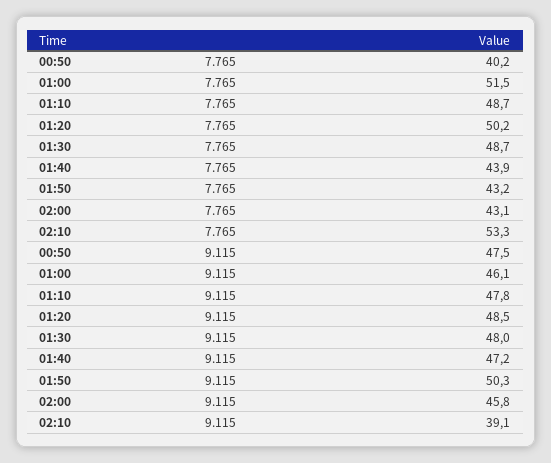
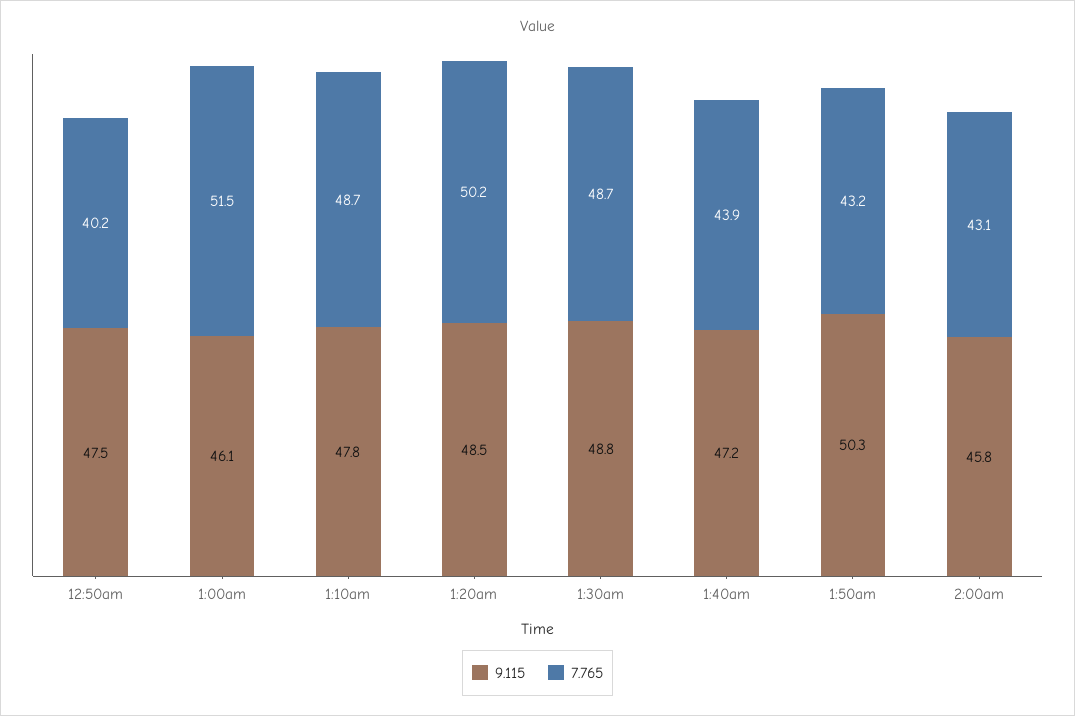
  {
    "7.765": {
      "00:50": 40.2,
      "01:00": 51.5,
      "01:10": 48.7,
      "01:20": 50.2,
      "01:30": 48.7,
      "01:40": 43.9,
      "01:50": 43.2,
-     "02:00": 43.1,
+     "02:00": 43.1
-     "02:10": 53.3
    },
    "9.115": {
      "00:50": 47.5,
      "01:00": 46.1,
      "01:10": 47.8,
      "01:20": 48.5,
-     "01:30": 48,
+     "01:30": 48.8,
      "01:40": 47.2,
      "01:50": 50.3,
-     "02:00": 45.8,
+     "02:00": 45.8
-     "02:10": 39.1
    }
  }

